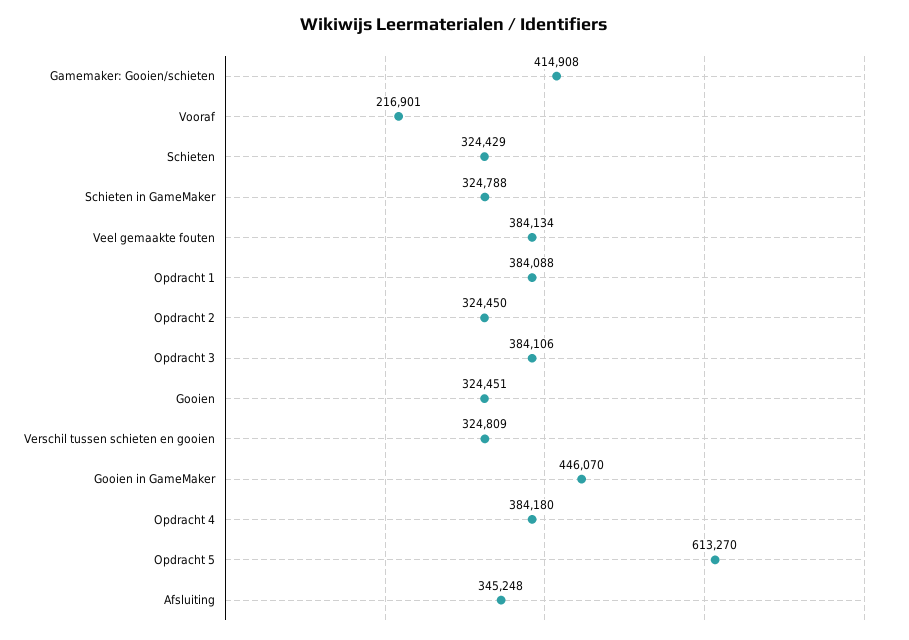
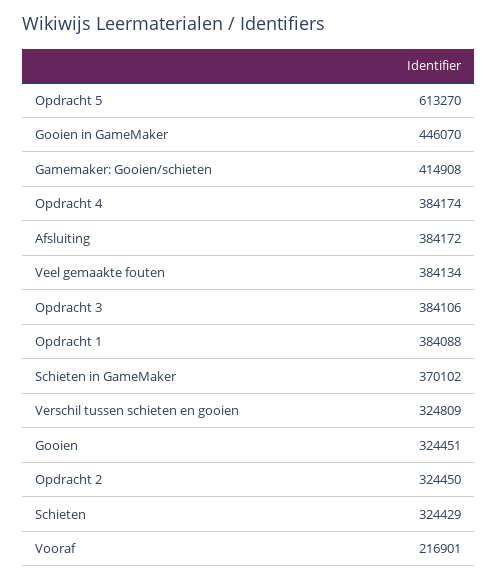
  {
    "Gamemaker: Gooien/schieten": 414908,
    "Vooraf": 216901,
    "Schieten": 324429,
-   "Schieten in GameMaker": 324788,
+   "Schieten in GameMaker": 370102,
    "Veel gemaakte fouten": 384134,
    "Opdracht 1": 384088,
    "Opdracht 2": 324450,
    "Opdracht 3": 384106,
    "Gooien": 324451,
    "Verschil tussen schieten en gooien": 324809,
    "Gooien in GameMaker": 446070,
-   "Opdracht 4": 384180,
+   "Opdracht 4": 384174,
    "Opdracht 5": 613270,
-   "Afsluiting": 345248
+   "Afsluiting": 384172
  }

